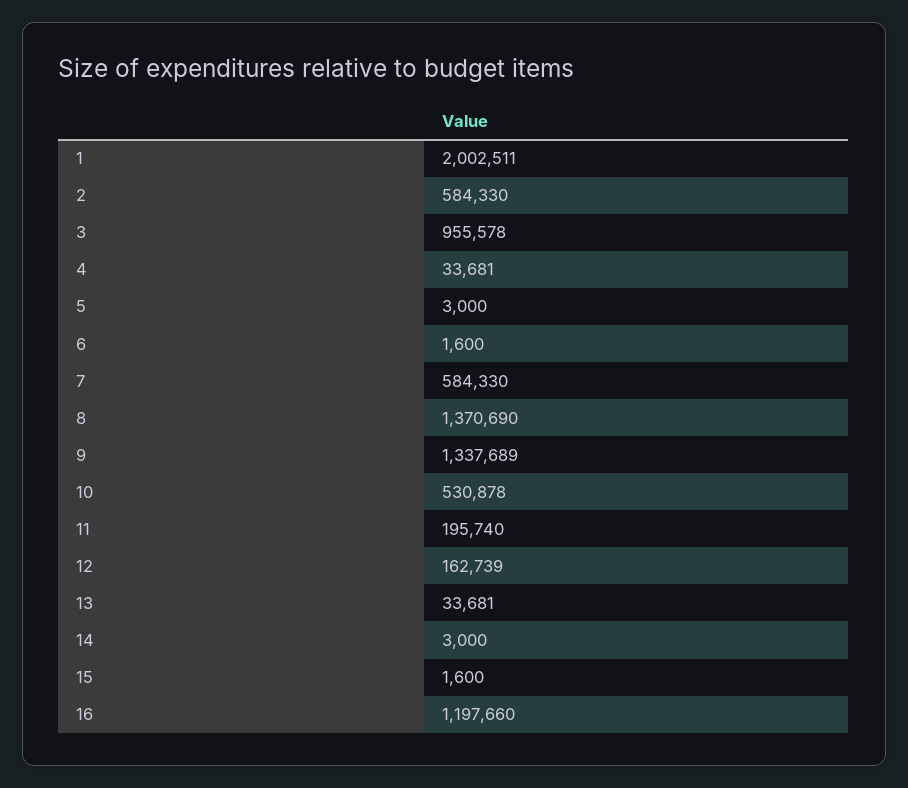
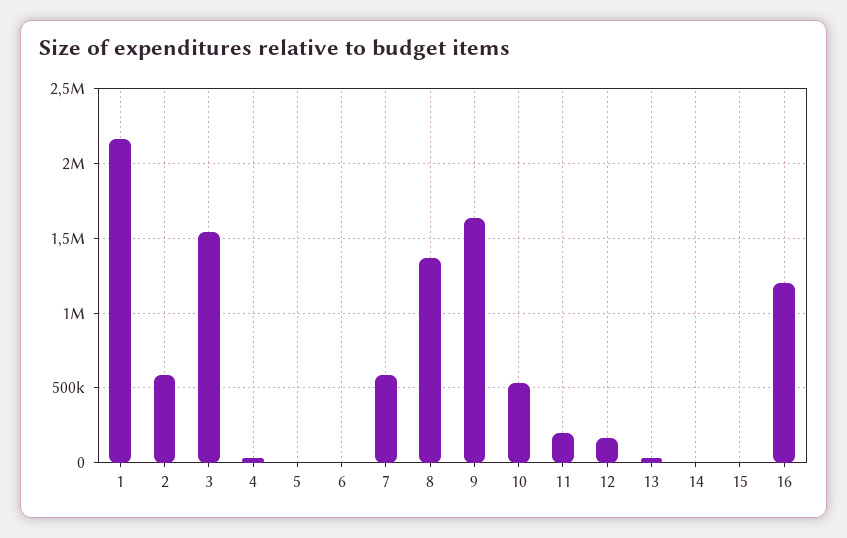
  {
-   "1": 2002511,
+   "1": 2150000,
    "2": 584330,
-   "3": 955578,
+   "3": 1550000,
    "4": 33681,
    "5": 3000,
    "6": 1600,
    "7": 584330,
    "8": 1370690,
-   "9": 1337689,
+   "9": 1650000,
    "10": 530878,
    "11": 195740,
    "12": 162739,
    "13": 33681,
    "14": 3000,
    "15": 1600,
    "16": 1197660
  }

